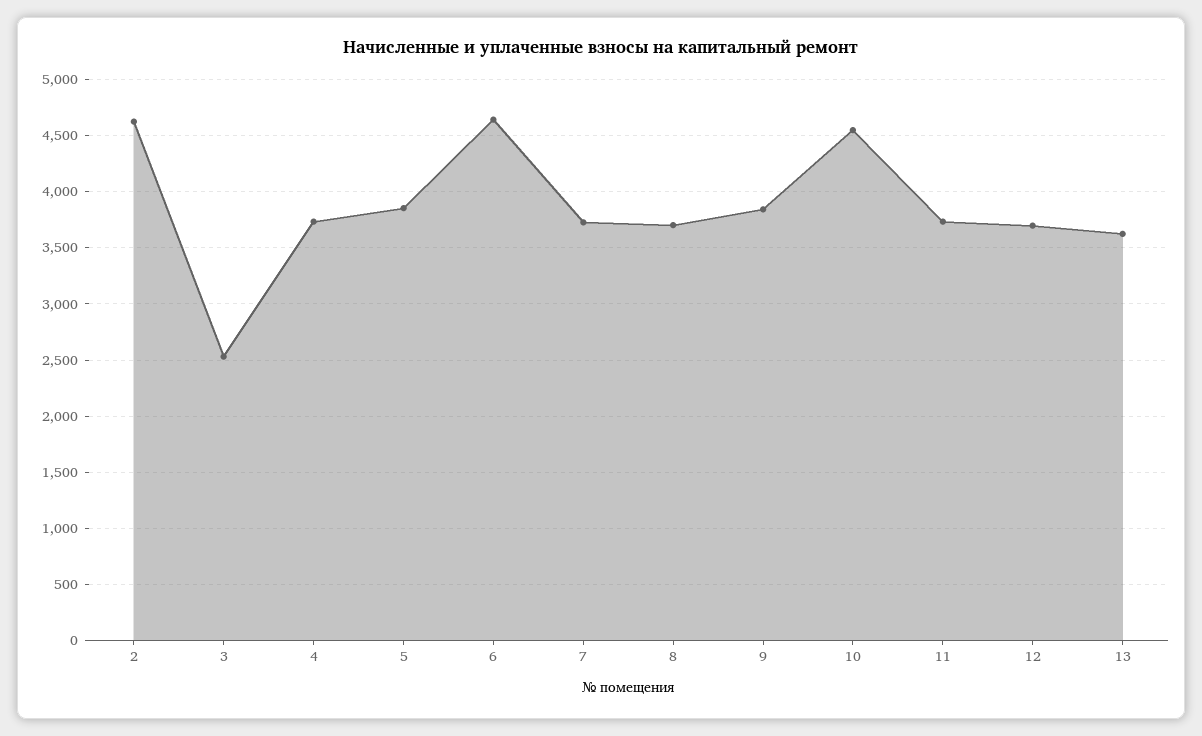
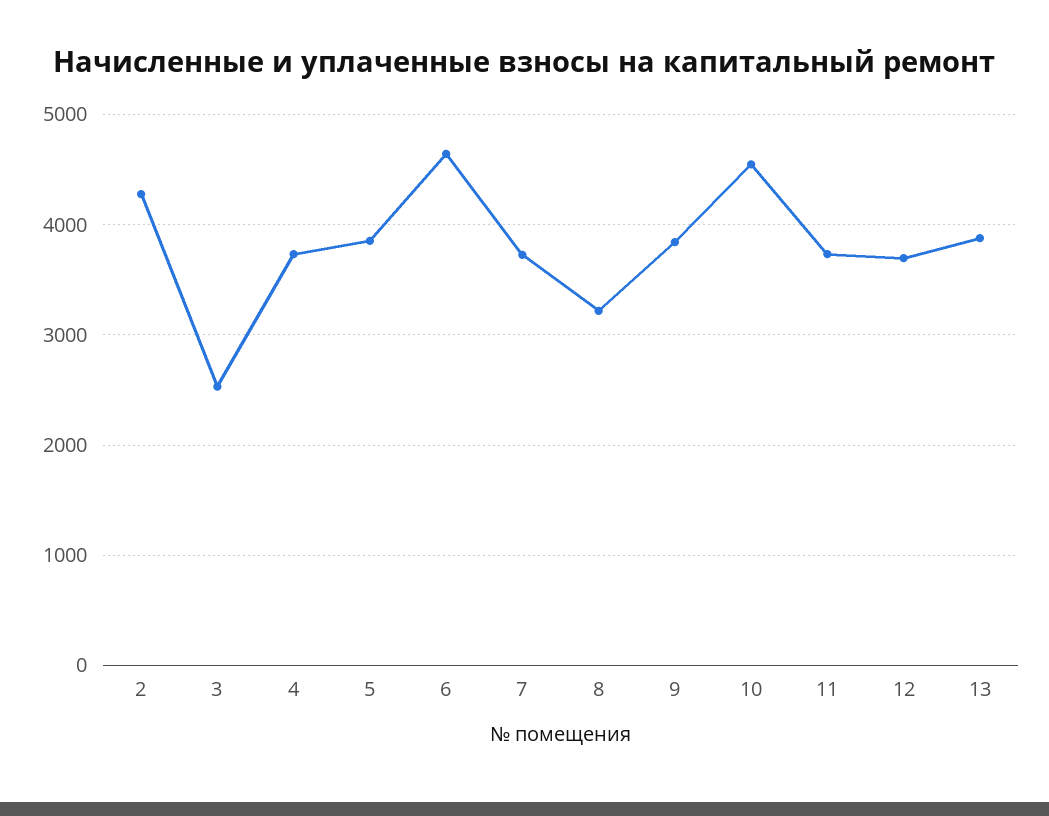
  {
-   "2": 4600,
+   "2": 4300,
    "3": 2500,
    "4": 3700,
    "5": 3900,
    "6": 4600,
    "7": 3700,
-   "8": 3700,
+   "8": 3200,
    "9": 3800,
    "10": 4500,
    "11": 3700,
    "12": 3700,
-   "13": 3600
+   "13": 3900
  }

